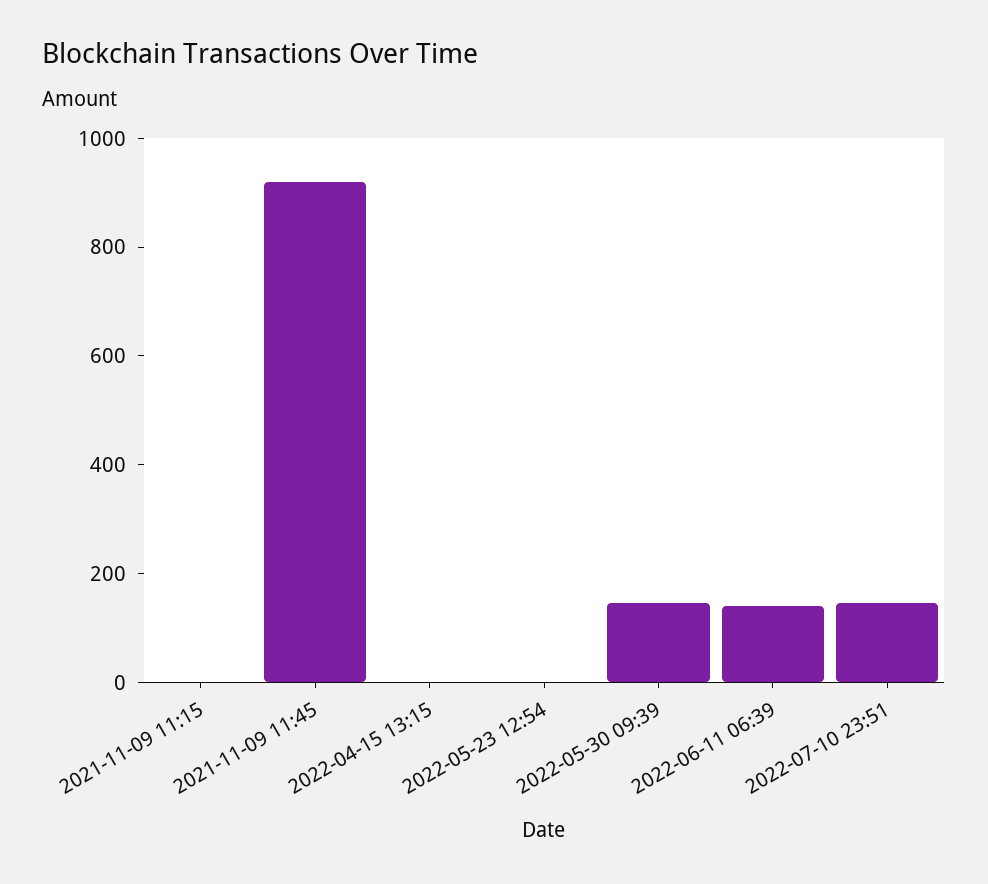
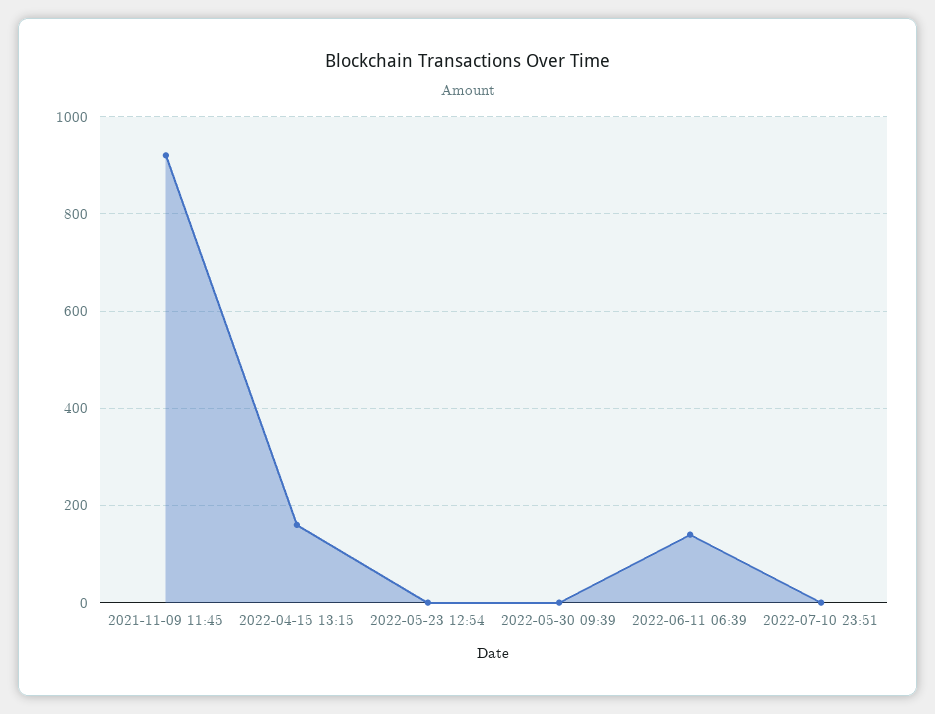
  {
-   "2021-11-09 11:15": 0,
    "2021-11-09 11:45": 920,
-   "2022-04-15 13:15": 0,
+   "2022-04-15 13:15": 160,
    "2022-05-23 12:54": 0,
-   "2022-05-30 09:39": 150,
+   "2022-05-30 09:39": 0,
    "2022-06-11 06:39": 140,
-   "2022-07-10 23:51": 150
+   "2022-07-10 23:51": 0
  }

